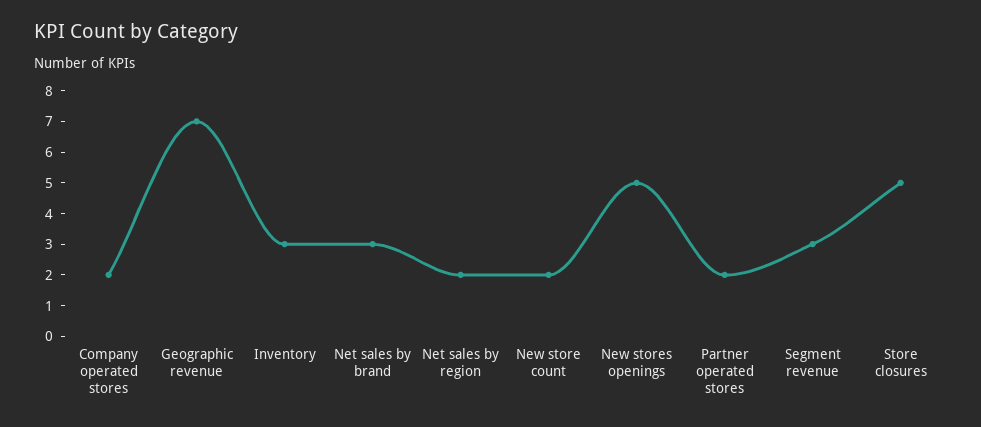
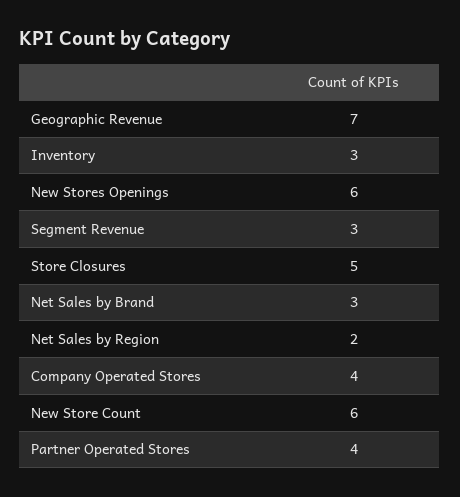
  {
-   "Company operated stores": 2,
+   "Company operated stores": 4,
    "Geographic revenue": 7,
    "Inventory": 3,
    "Net sales by brand": 3,
    "Net sales by region": 2,
-   "New store count": 2,
+   "New store count": 6,
-   "New stores openings": 5,
+   "New stores openings": 6,
-   "Partner operated stores": 2,
+   "Partner operated stores": 4,
    "Segment revenue": 3,
    "Store closures": 5
  }

